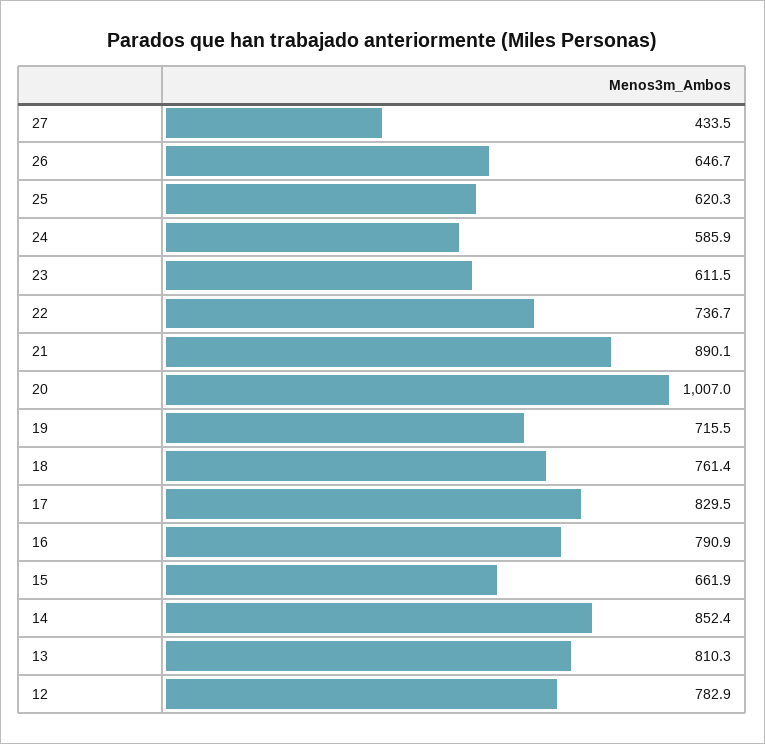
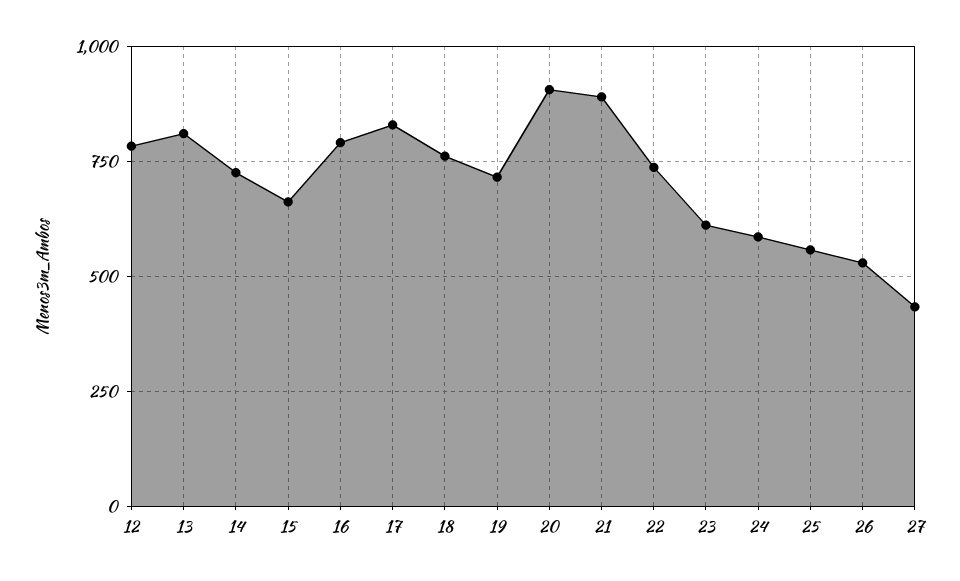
  {
    "27": 433.5,
-   "26": 646.7,
+   "26": 525,
-   "25": 620.3,
+   "25": 550,
    "24": 585.9,
    "23": 611.5,
    "22": 736.7,
    "21": 890.1,
-   "20": 1007,
+   "20": 900,
    "19": 715.5,
    "18": 761.4,
    "17": 829.5,
    "16": 790.9,
    "15": 661.9,
-   "14": 852.4,
+   "14": 725,
    "13": 810.3,
    "12": 782.9
  }

